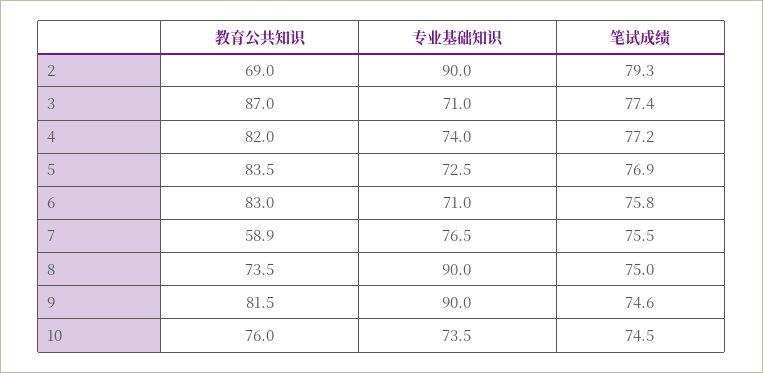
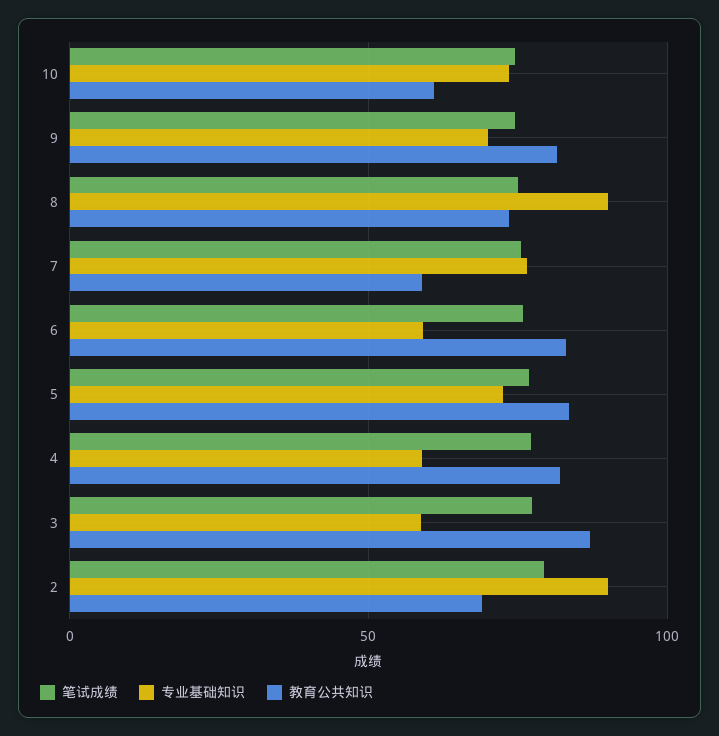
  {
    "教育公共知识": {
      "2": 69,
      "3": 87,
      "4": 82,
      "5": 83.5,
      "6": 83,
      "7": 58.9,
      "8": 73.5,
      "9": 81.5,
-     "10": 76
+     "10": 60
    },
    "专业基础知识": {
      "2": 90,
-     "3": 71,
+     "3": 60,
-     "4": 74,
+     "4": 60,
      "5": 72.5,
-     "6": 71,
+     "6": 60,
      "7": 76.5,
      "8": 90,
-     "9": 90,
+     "9": 70,
      "10": 73.5
    },
    "笔试成绩": {
      "2": 79.3,
      "3": 77.4,
      "4": 77.2,
      "5": 76.9,
      "6": 75.8,
      "7": 75.5,
      "8": 75,
      "9": 74.6,
      "10": 74.5
    }
  }

